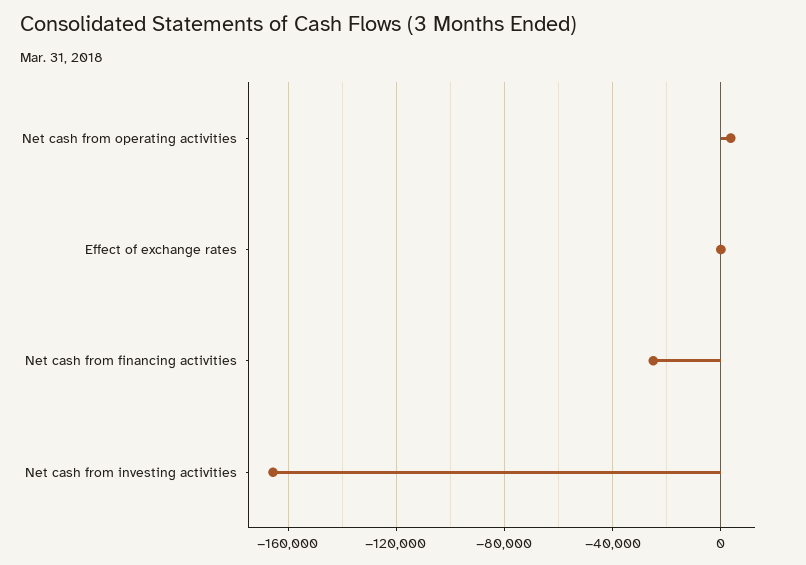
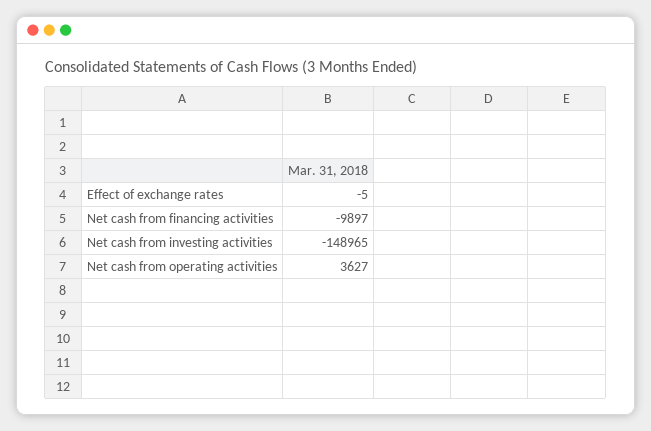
  {
    "Net cash from operating activities": 3627,
    "Effect of exchange rates": -5,
-   "Net cash from financing activities": -25000,
+   "Net cash from financing activities": -9897,
-   "Net cash from investing activities": -165000
+   "Net cash from investing activities": -148965
  }

